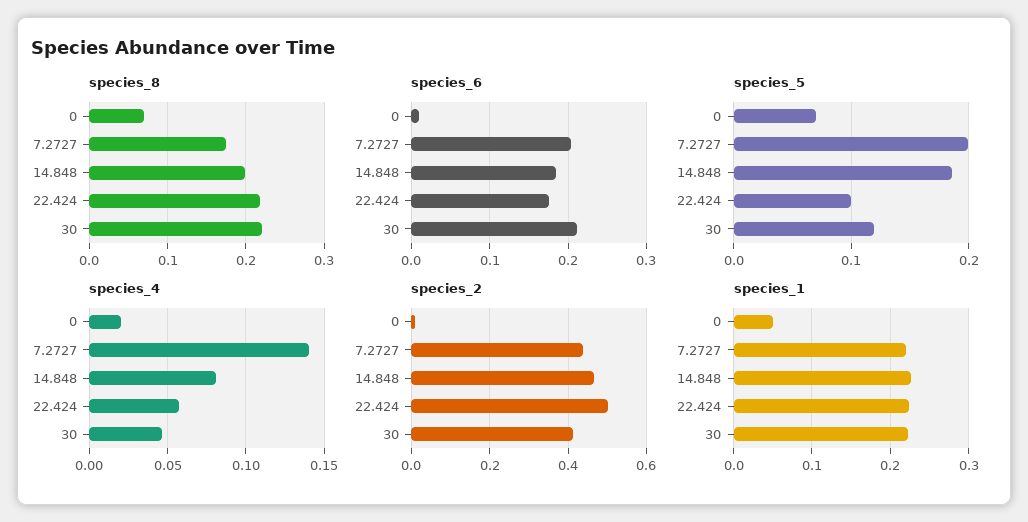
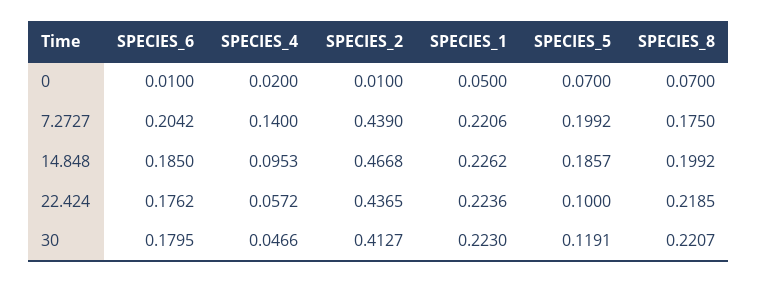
  {
    "species_8": {
      "0": 0.07,
      "7.2727": 0.175,
      "14.848": 0.1992,
      "22.424": 0.2185,
      "30": 0.2207
    },
    "species_6": {
      "0": 0.01,
      "7.2727": 0.2042,
      "14.848": 0.185,
      "22.424": 0.1762,
-     "30": 0.21
+     "30": 0.1795
    },
    "species_5": {
      "0": 0.07,
      "7.2727": 0.1992,
      "14.848": 0.1857,
      "22.424": 0.1,
      "30": 0.1191
    },
    "species_4": {
      "0": 0.02,
      "7.2727": 0.14,
-     "14.848": 0.08,
+     "14.848": 0.0953,
      "22.424": 0.0572,
      "30": 0.0466
    },
    "species_2": {
      "0": 0.01,
      "7.2727": 0.439,
      "14.848": 0.4668,
-     "22.424": 0.5,
+     "22.424": 0.4365,
      "30": 0.4127
    },
    "species_1": {
      "0": 0.05,
      "7.2727": 0.2206,
      "14.848": 0.2262,
      "22.424": 0.2236,
      "30": 0.223
    }
  }

